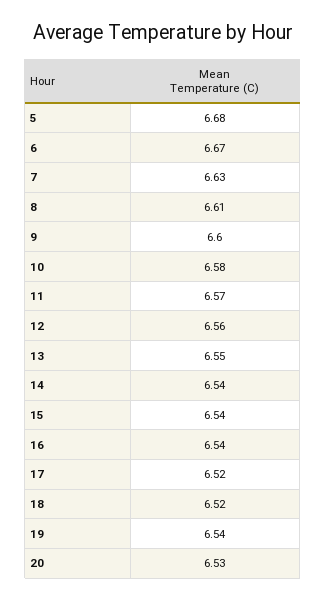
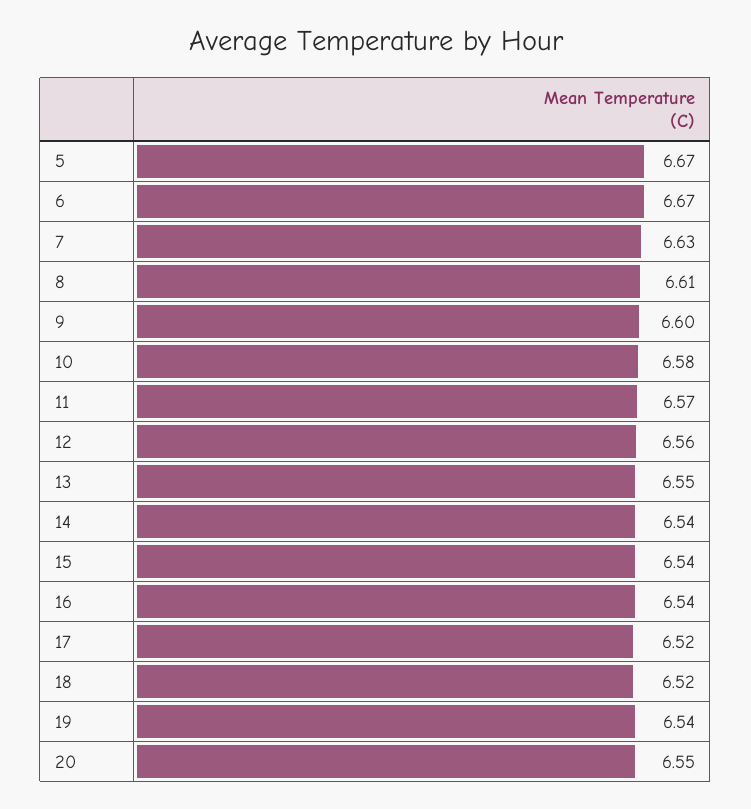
  {
-   "5": 6.68,
+   "5": 6.67,
    "6": 6.67,
    "7": 6.63,
    "8": 6.61,
    "9": 6.6,
    "10": 6.58,
    "11": 6.57,
    "12": 6.56,
    "13": 6.55,
    "14": 6.54,
    "15": 6.54,
    "16": 6.54,
    "17": 6.52,
    "18": 6.52,
    "19": 6.54,
-   "20": 6.53
+   "20": 6.55
  }

